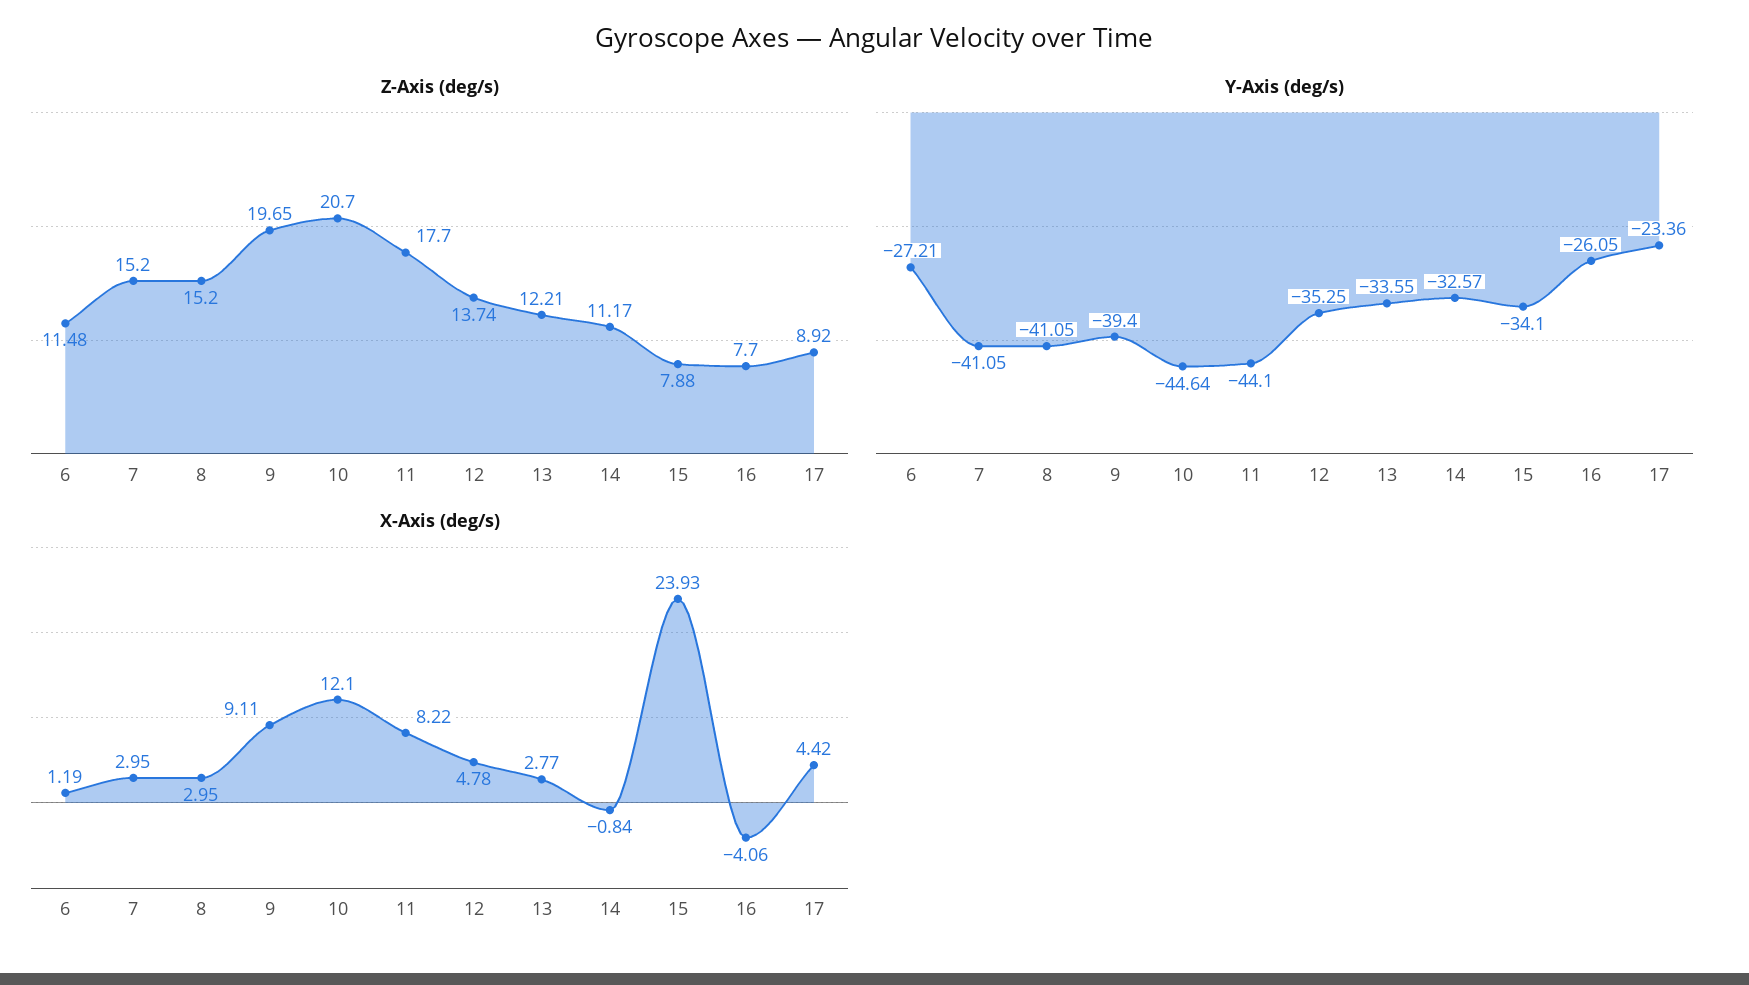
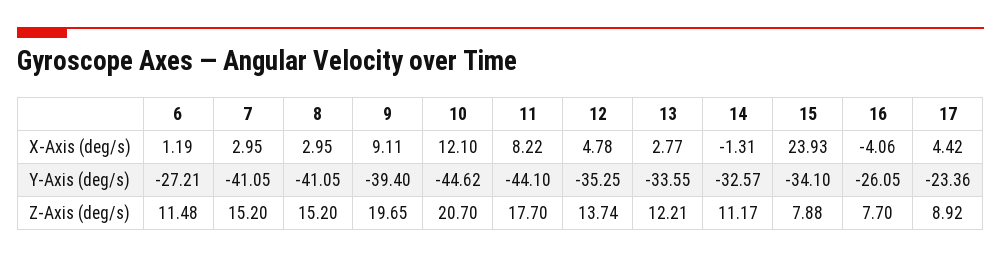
  {
    "Z-Axis (deg/s)": {
      "6": 11.48,
      "7": 15.2,
      "8": 15.2,
      "9": 19.65,
      "10": 20.7,
      "11": 17.7,
      "12": 13.74,
      "13": 12.21,
      "14": 11.17,
      "15": 7.88,
      "16": 7.7,
      "17": 8.92
    },
    "Y-Axis (deg/s)": {
      "6": -27.21,
      "7": -41.05,
      "8": -41.05,
      "9": -39.4,
-     "10": -44.64,
+     "10": -44.62,
      "11": -44.1,
      "12": -35.25,
      "13": -33.55,
      "14": -32.57,
      "15": -34.1,
      "16": -26.05,
      "17": -23.36
    },
    "X-Axis (deg/s)": {
      "6": 1.19,
      "7": 2.95,
      "8": 2.95,
      "9": 9.11,
      "10": 12.1,
      "11": 8.22,
      "12": 4.78,
      "13": 2.77,
-     "14": -0.84,
+     "14": -1.31,
      "15": 23.93,
      "16": -4.06,
      "17": 4.42
    }
  }

